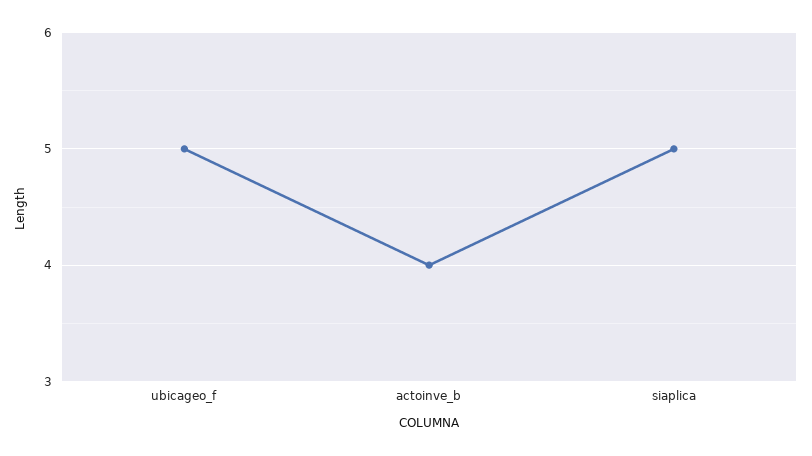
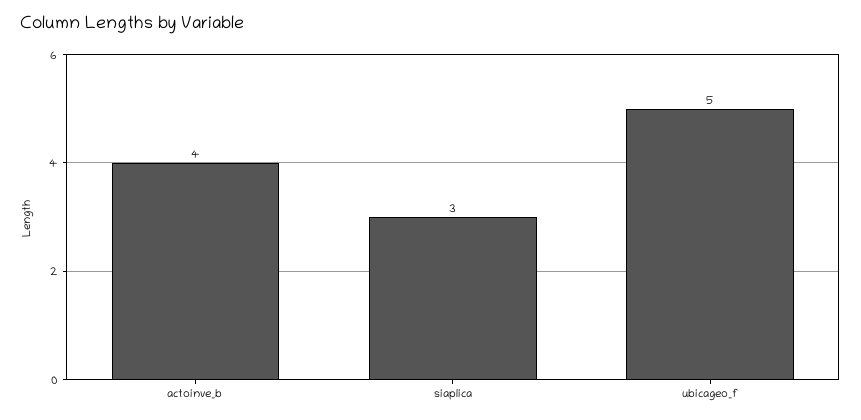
  {
    "ubicageo_f": 5,
    "actoinve_b": 4,
-   "siaplica": 5
+   "siaplica": 3
  }

